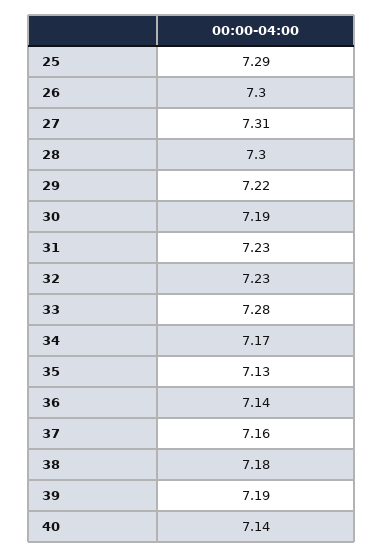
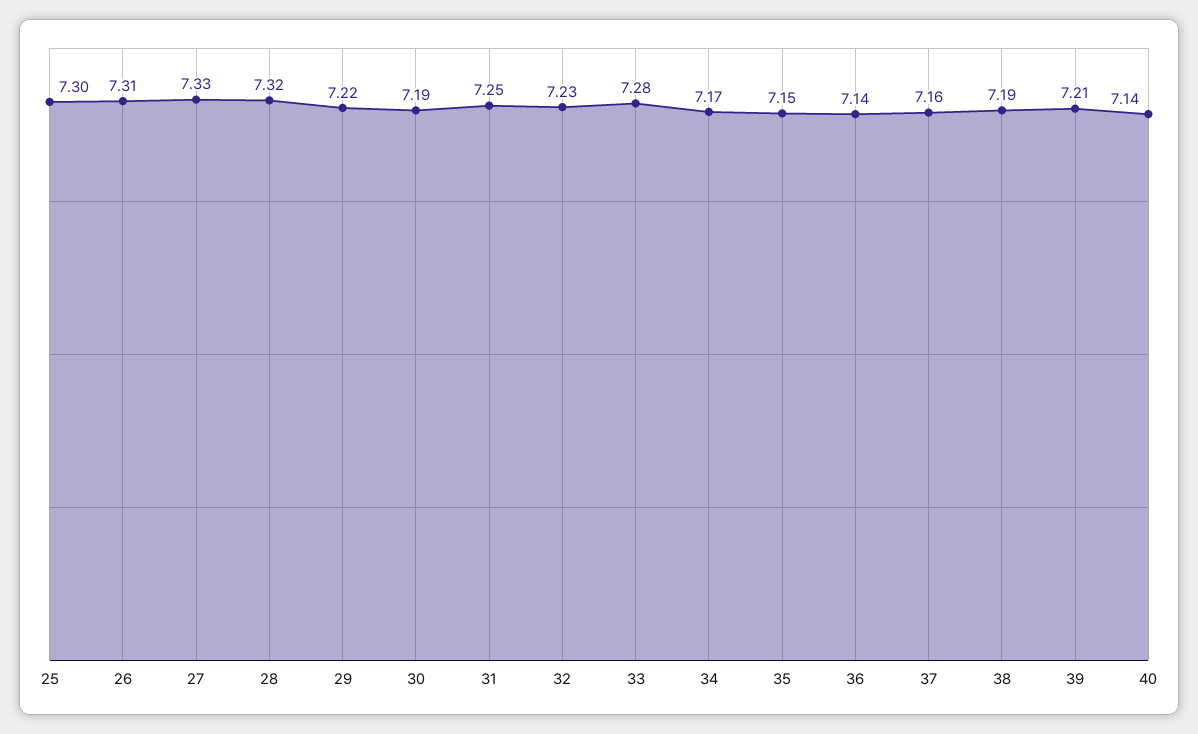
  {
-   "25": 7.29,
+   "25": 7.3,
-   "26": 7.3,
+   "26": 7.31,
-   "27": 7.31,
+   "27": 7.33,
-   "28": 7.3,
+   "28": 7.32,
    "29": 7.22,
    "30": 7.19,
-   "31": 7.23,
+   "31": 7.25,
    "32": 7.23,
    "33": 7.28,
    "34": 7.17,
-   "35": 7.13,
+   "35": 7.15,
    "36": 7.14,
    "37": 7.16,
-   "38": 7.18,
+   "38": 7.19,
-   "39": 7.19,
+   "39": 7.21,
    "40": 7.14
  }

